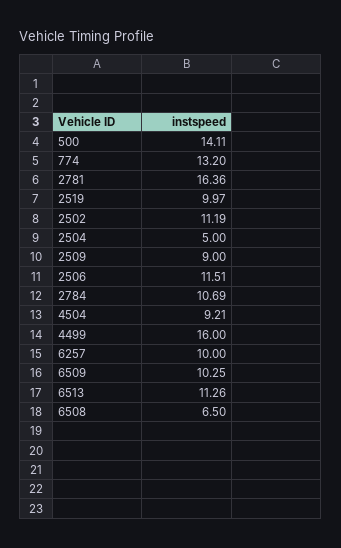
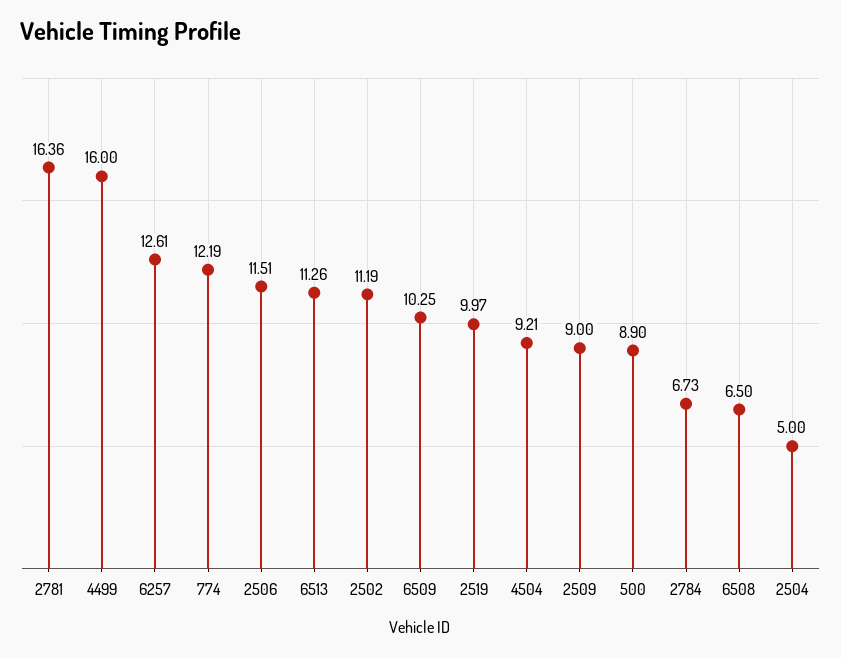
  {
-   "500": 14.11,
+   "500": 8.9,
-   "774": 13.2,
+   "774": 12.19,
    "2781": 16.36,
    "2519": 9.97,
    "2502": 11.19,
    "2504": 5,
    "2509": 9,
    "2506": 11.51,
-   "2784": 10.69,
+   "2784": 6.73,
    "4504": 9.21,
    "4499": 16,
-   "6257": 10,
+   "6257": 12.61,
    "6509": 10.25,
    "6513": 11.26,
    "6508": 6.5
  }

